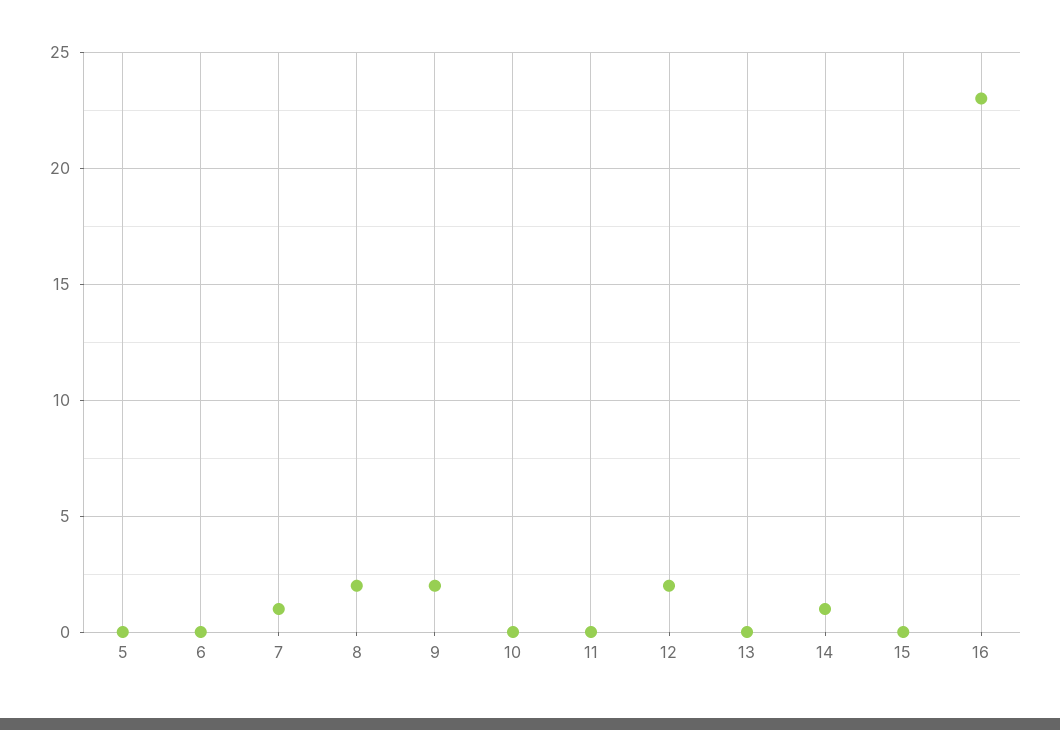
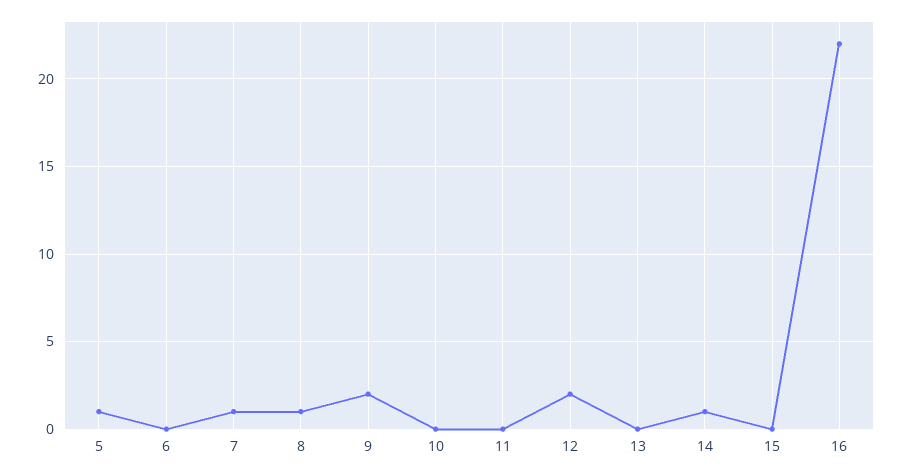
  {
-   "5": 0,
+   "5": 1,
    "6": 0,
    "7": 1,
-   "8": 2,
+   "8": 1,
    "9": 2,
    "10": 0,
    "11": 0,
    "12": 2,
    "13": 0,
    "14": 1,
    "15": 0,
-   "16": 23
+   "16": 22
  }

